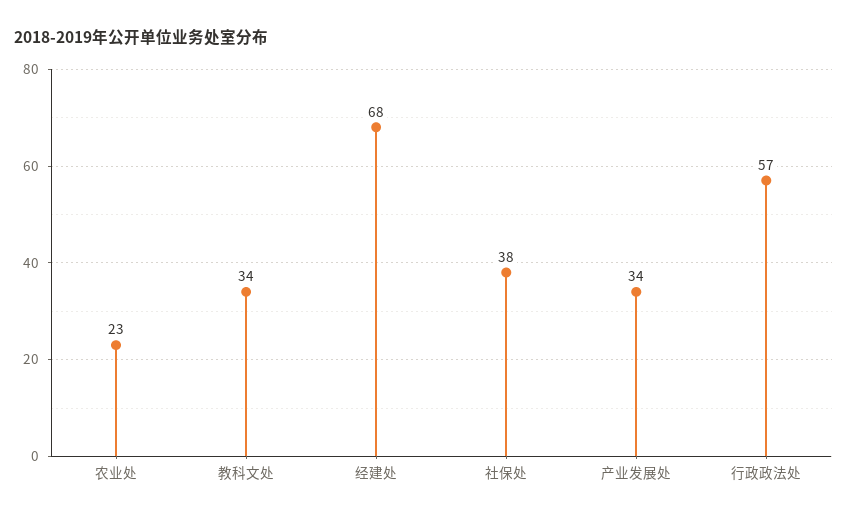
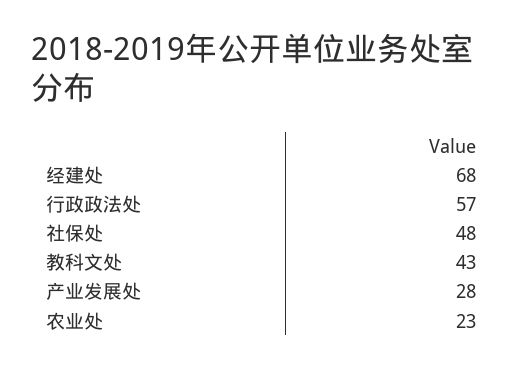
  {
    "农业处": 23,
-   "教科文处": 34,
+   "教科文处": 43,
    "经建处": 68,
-   "社保处": 38,
+   "社保处": 48,
-   "产业发展处": 34,
+   "产业发展处": 28,
    "行政政法处": 57
  }

